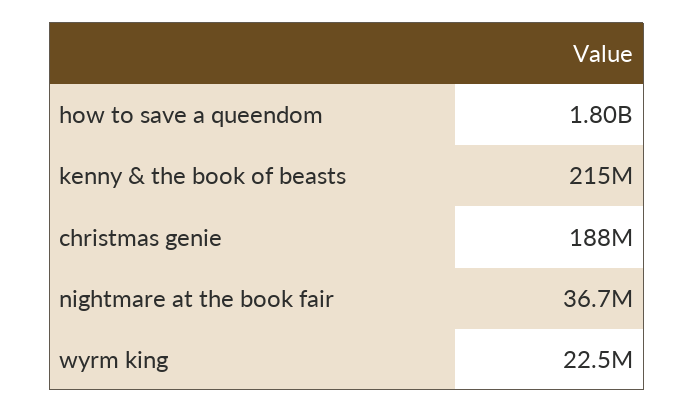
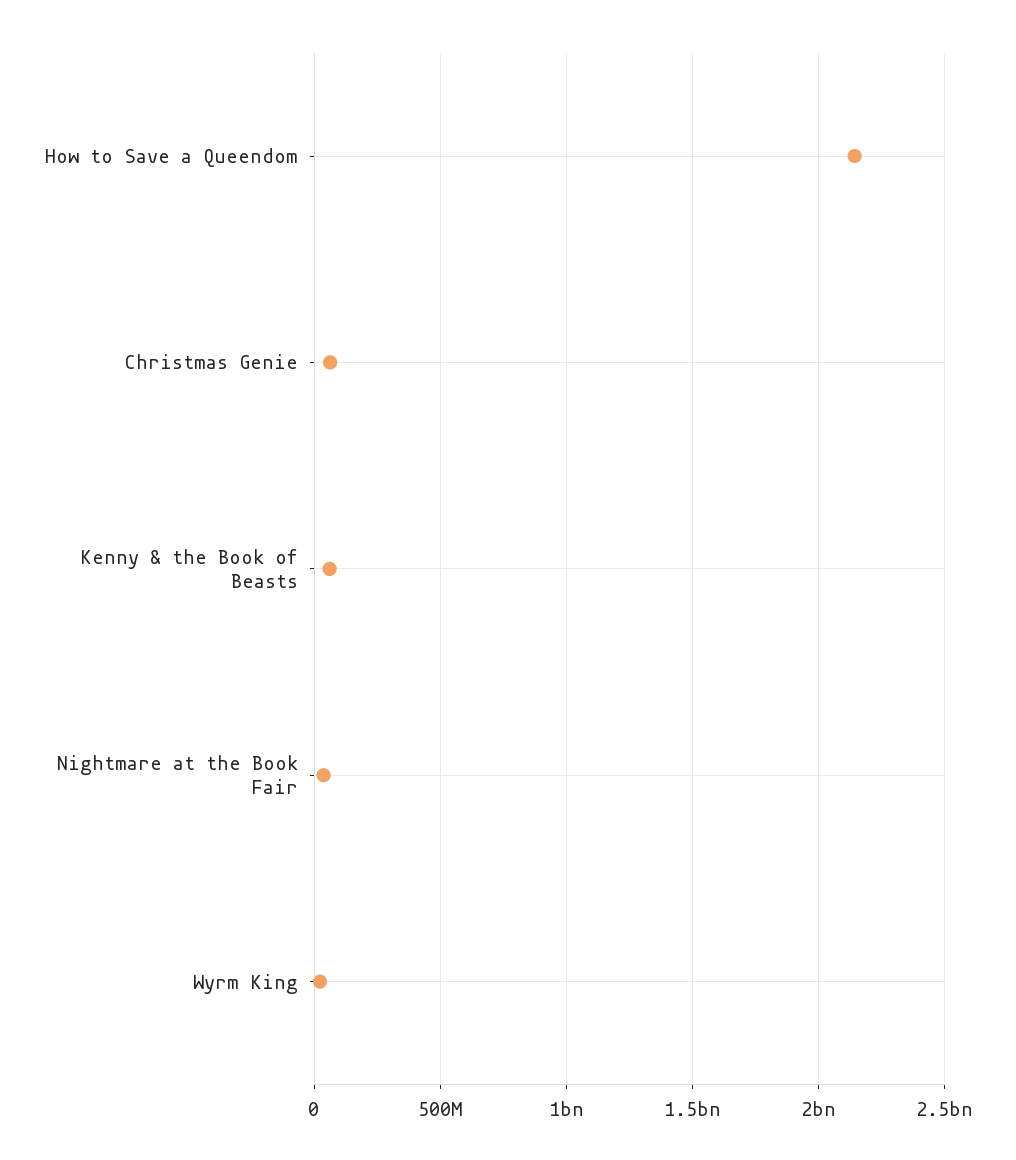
  {
-   "how to save a queendom": 1800000000,
+   "how to save a queendom": 2150000000,
-   "kenny & the book of beasts": 215000000,
+   "kenny & the book of beasts": 50000000,
-   "christmas genie": 188000000,
+   "christmas genie": 50000000,
    "nightmare at the book fair": 36700000,
    "wyrm king": 22500000
  }

